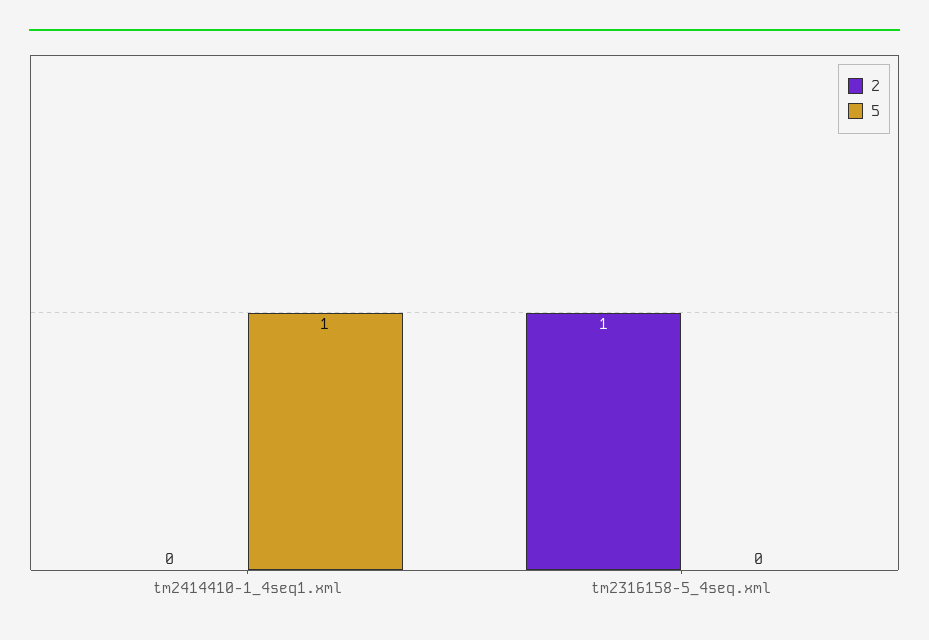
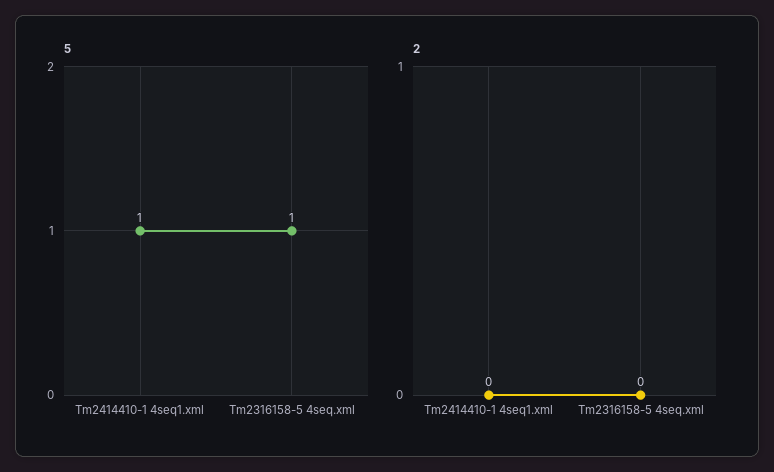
  {
    "2": {
      "tm2414410-1_4seq1.xml": 0,
-     "tm2316158-5_4seq.xml": 1
+     "tm2316158-5_4seq.xml": 0
    },
    "5": {
      "tm2414410-1_4seq1.xml": 1,
-     "tm2316158-5_4seq.xml": 0
+     "tm2316158-5_4seq.xml": 1
    }
  }

